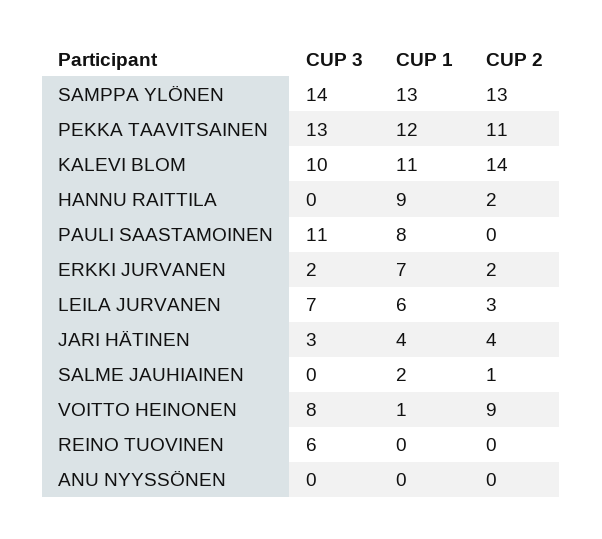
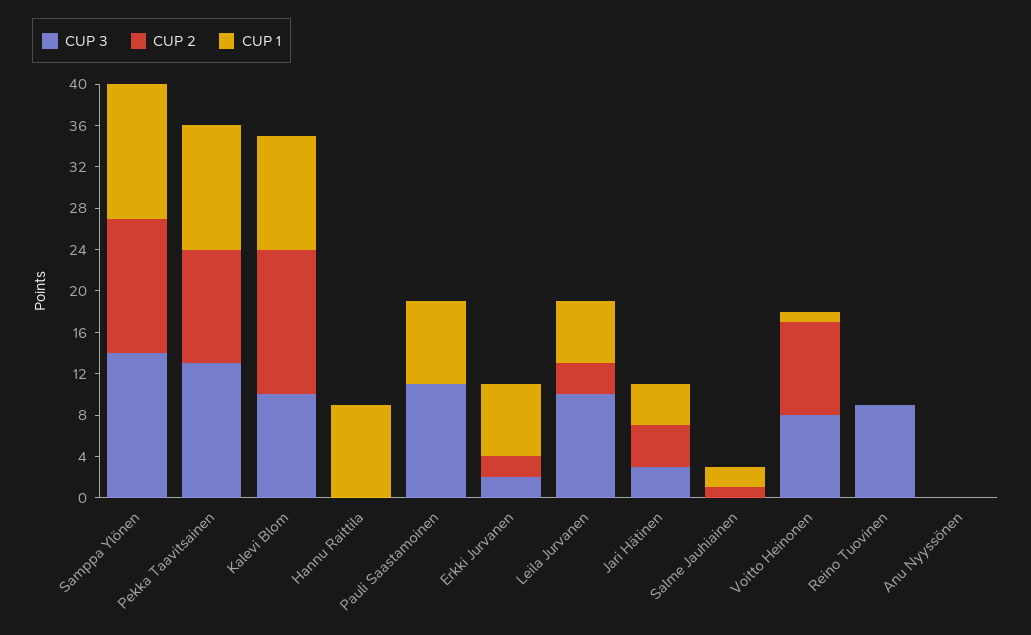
  {
    "CUP 3": {
      "SAMPPA YLÖNEN": 14,
      "PEKKA TAAVITSAINEN": 13,
      "KALEVI BLOM": 10,
      "HANNU RAITTILA": 0,
      "PAULI SAASTAMOINEN": 11,
      "ERKKI JURVANEN": 2,
-     "LEILA JURVANEN": 7,
+     "LEILA JURVANEN": 10,
      "JARI HÄTINEN": 3,
      "SALME JAUHIAINEN": 0,
      "VOITTO HEINONEN": 8,
-     "REINO TUOVINEN": 6,
+     "REINO TUOVINEN": 9,
      "ANU NYYSSÖNEN": 0
    },
    "CUP 1": {
      "SAMPPA YLÖNEN": 13,
      "PEKKA TAAVITSAINEN": 12,
      "KALEVI BLOM": 11,
      "HANNU RAITTILA": 9,
      "PAULI SAASTAMOINEN": 8,
      "ERKKI JURVANEN": 7,
      "LEILA JURVANEN": 6,
      "JARI HÄTINEN": 4,
      "SALME JAUHIAINEN": 2,
      "VOITTO HEINONEN": 1,
      "REINO TUOVINEN": 0,
      "ANU NYYSSÖNEN": 0
    },
    "CUP 2": {
      "SAMPPA YLÖNEN": 13,
      "PEKKA TAAVITSAINEN": 11,
      "KALEVI BLOM": 14,
-     "HANNU RAITTILA": 2,
+     "HANNU RAITTILA": 0,
      "PAULI SAASTAMOINEN": 0,
      "ERKKI JURVANEN": 2,
      "LEILA JURVANEN": 3,
      "JARI HÄTINEN": 4,
      "SALME JAUHIAINEN": 1,
      "VOITTO HEINONEN": 9,
      "REINO TUOVINEN": 0,
      "ANU NYYSSÖNEN": 0
    }
  }

